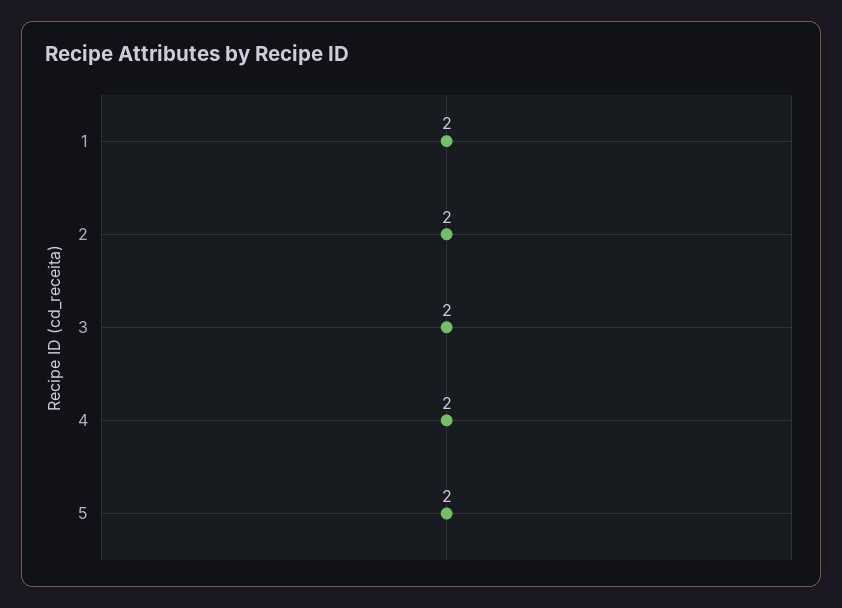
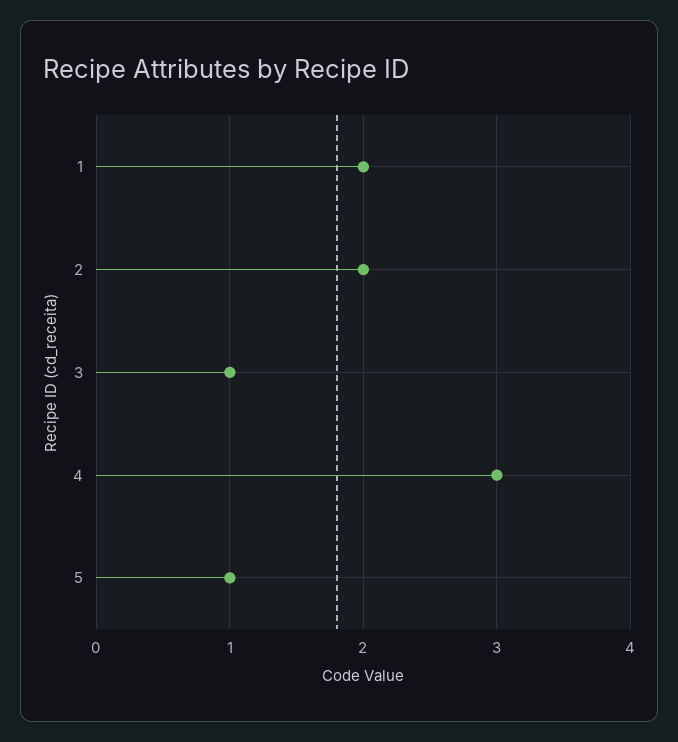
  {
    "1": 2,
    "2": 2,
-   "3": 2,
+   "3": 1,
-   "4": 2,
+   "4": 3,
-   "5": 2
+   "5": 1
  }

